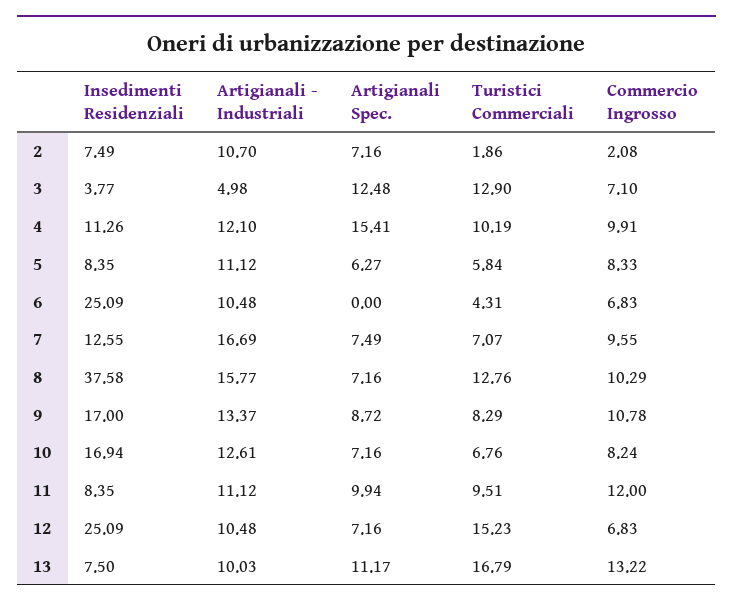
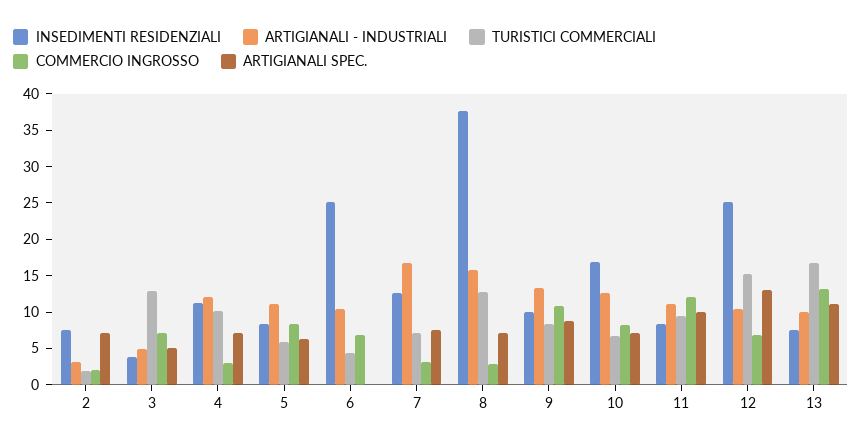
  {
    "Insedimenti Residenziali": {
      "2": 7.49,
      "3": 3.77,
      "4": 11.26,
      "5": 8.35,
      "6": 25.09,
      "7": 12.55,
      "8": 37.58,
-     "9": 17,
+     "9": 10,
      "10": 16.94,
      "11": 8.35,
      "12": 25.09,
      "13": 7.5
    },
    "Artigianali - Industriali": {
-     "2": 10.7,
+     "2": 2.5,
      "3": 4.98,
      "4": 12.1,
      "5": 11.12,
      "6": 10.48,
      "7": 16.69,
      "8": 15.77,
      "9": 13.37,
      "10": 12.61,
      "11": 11.12,
      "12": 10.48,
      "13": 10.03
    },
    "Artigianali Spec.": {
      "2": 7.16,
-     "3": 12.48,
+     "3": 5,
-     "4": 15.41,
+     "4": 7.5,
      "5": 6.27,
      "6": 0,
      "7": 7.49,
      "8": 7.16,
      "9": 8.72,
      "10": 7.16,
      "11": 9.94,
-     "12": 7.16,
+     "12": 12.5,
      "13": 11.17
    },
    "Turistici Commerciali": {
      "2": 1.86,
      "3": 12.9,
      "4": 10.19,
      "5": 5.84,
      "6": 4.31,
      "7": 7.07,
      "8": 12.76,
      "9": 8.29,
      "10": 6.76,
      "11": 9.51,
      "12": 15.23,
      "13": 16.79
    },
    "Commercio Ingrosso": {
      "2": 2.08,
      "3": 7.1,
-     "4": 9.91,
+     "4": 2.5,
      "5": 8.33,
      "6": 6.83,
-     "7": 9.55,
+     "7": 2.5,
-     "8": 10.29,
+     "8": 2.5,
      "9": 10.78,
      "10": 8.24,
      "11": 12,
      "12": 6.83,
      "13": 13.22
    }
  }

